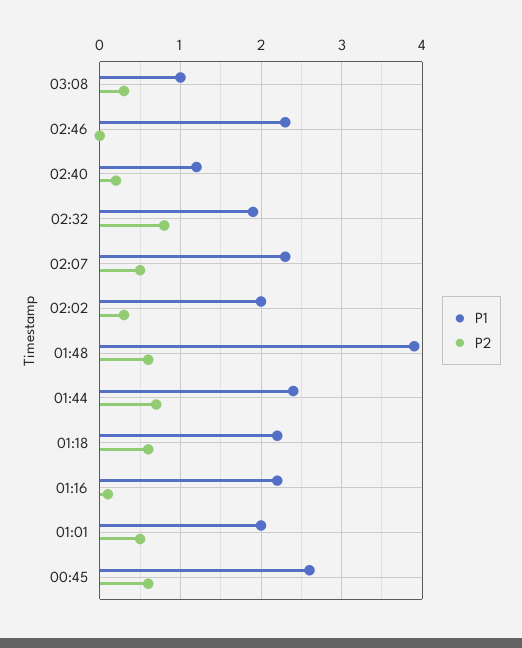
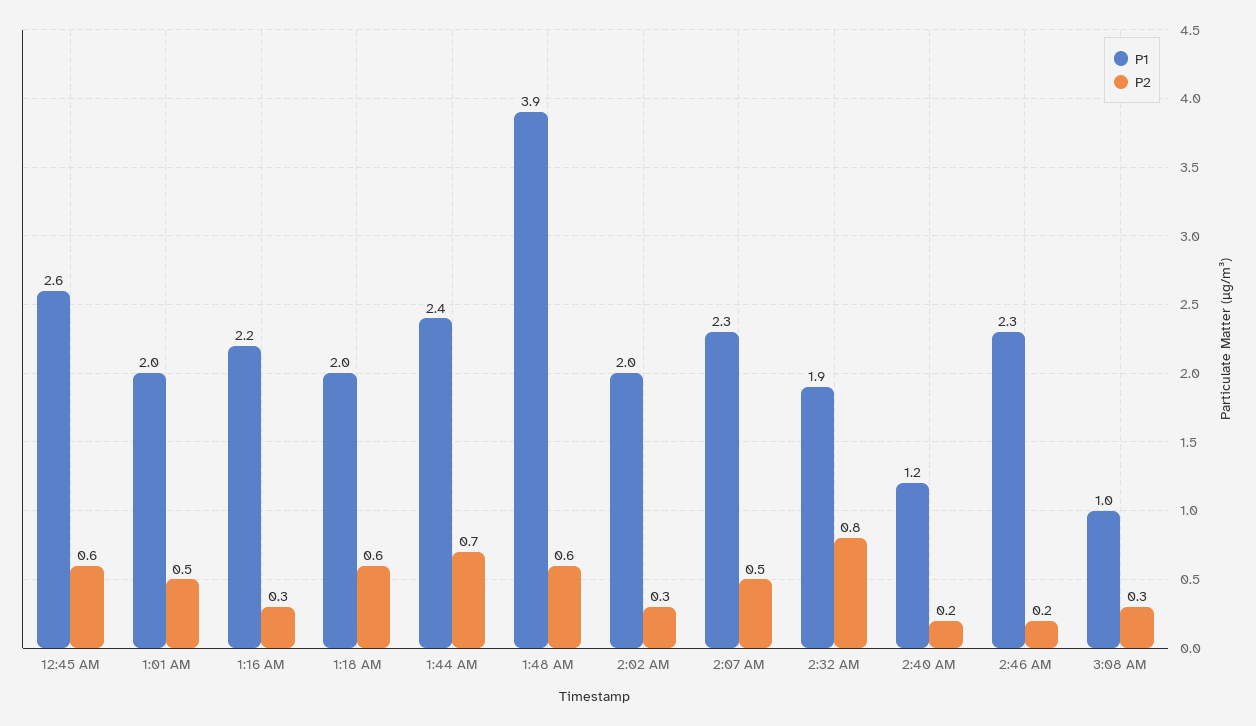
  {
    "P1": {
      "03:08": 1,
      "02:46": 2.3,
      "02:40": 1.2,
      "02:32": 1.9,
      "02:07": 2.3,
      "02:02": 2,
      "01:48": 3.9,
      "01:44": 2.4,
-     "01:18": 2.2,
+     "01:18": 2,
      "01:16": 2.2,
      "01:01": 2,
      "00:45": 2.6
    },
    "P2": {
      "03:08": 0.3,
-     "02:46": 0,
+     "02:46": 0.2,
      "02:40": 0.2,
      "02:32": 0.8,
      "02:07": 0.5,
      "02:02": 0.3,
      "01:48": 0.6,
      "01:44": 0.7,
      "01:18": 0.6,
-     "01:16": 0.1,
+     "01:16": 0.3,
      "01:01": 0.5,
      "00:45": 0.6
    }
  }

